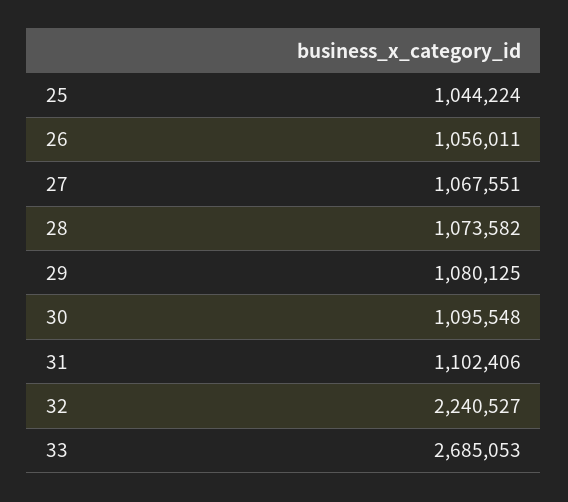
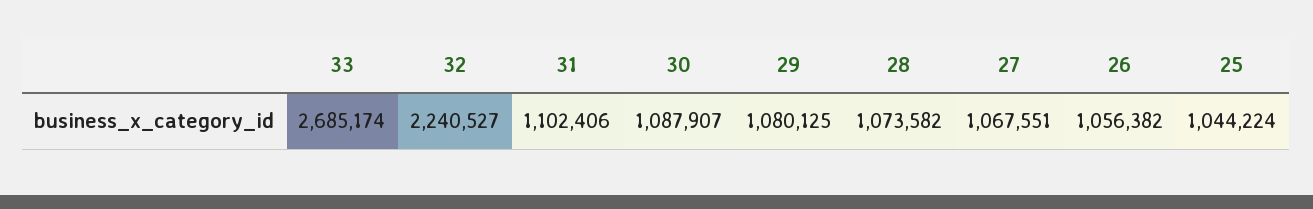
  {
    "25": 1044224,
-   "26": 1056011,
+   "26": 1056382,
    "27": 1067551,
    "28": 1073582,
    "29": 1080125,
-   "30": 1095548,
+   "30": 1087907,
    "31": 1102406,
    "32": 2240527,
-   "33": 2685053
+   "33": 2685174
  }

